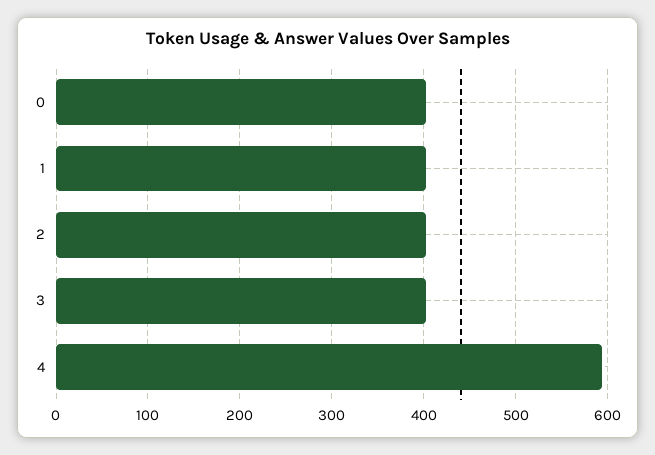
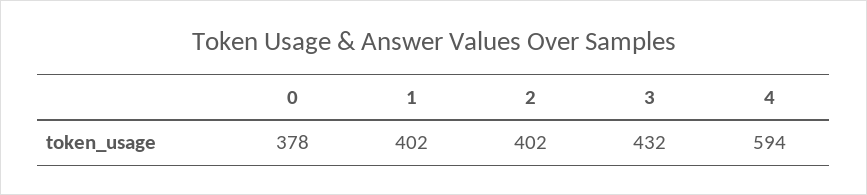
  {
-   "0": 400,
+   "0": 378,
    "1": 402,
    "2": 402,
-   "3": 400,
+   "3": 432,
    "4": 594
  }

